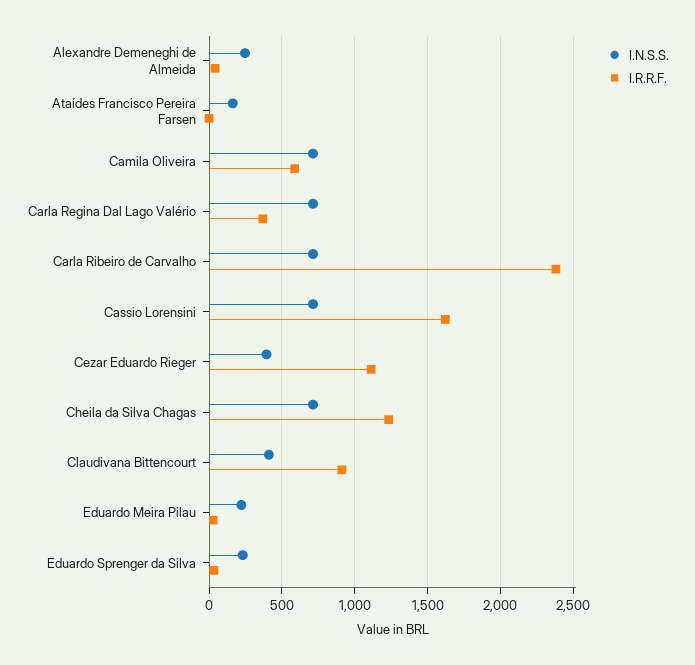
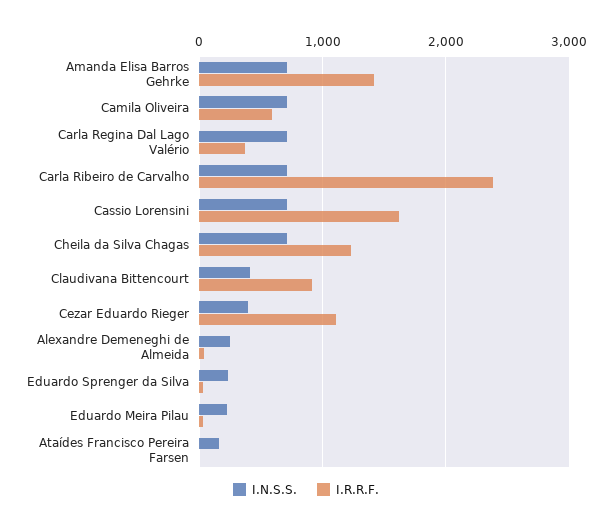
  {
    "I.N.S.S.": {
      "Alexandre Demeneghi de Almeida": 250,
      "Ataídes Francisco Pereira Farsen": 150,
      "Camila Oliveira": 700,
      "Carla Regina Dal Lago Valério": 700,
      "Carla Ribeiro de Carvalho": 700,
      "Cassio Lorensini": 700,
      "Cezar Eduardo Rieger": 400,
      "Cheila da Silva Chagas": 700,
      "Claudivana Bittencourt": 400,
      "Eduardo Meira Pilau": 200,
-     "Eduardo Sprenger da Silva": 250
+     "Eduardo Sprenger da Silva": 250,
+     "Amanda Elisa Barros Gehrke": 700
    },
    "I.R.R.F.": {
      "Alexandre Demeneghi de Almeida": 50,
      "Ataídes Francisco Pereira Farsen": 0,
      "Camila Oliveira": 600,
      "Carla Regina Dal Lago Valério": 350,
      "Carla Ribeiro de Carvalho": 2400,
      "Cassio Lorensini": 1600,
      "Cezar Eduardo Rieger": 1100,
      "Cheila da Silva Chagas": 1250,
      "Claudivana Bittencourt": 900,
      "Eduardo Meira Pilau": 50,
-     "Eduardo Sprenger da Silva": 50
+     "Eduardo Sprenger da Silva": 50,
+     "Amanda Elisa Barros Gehrke": 1400
    }
  }

